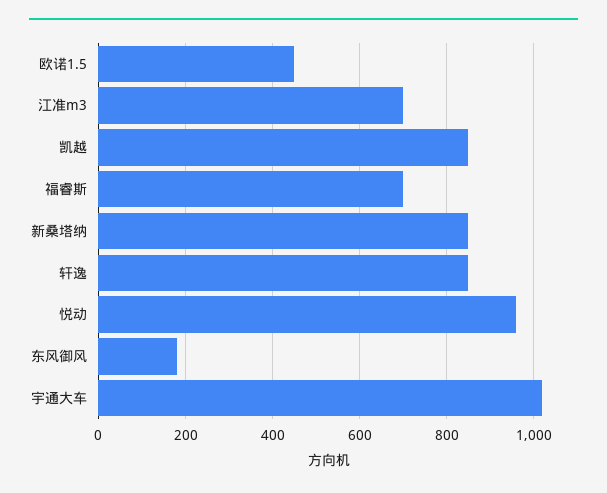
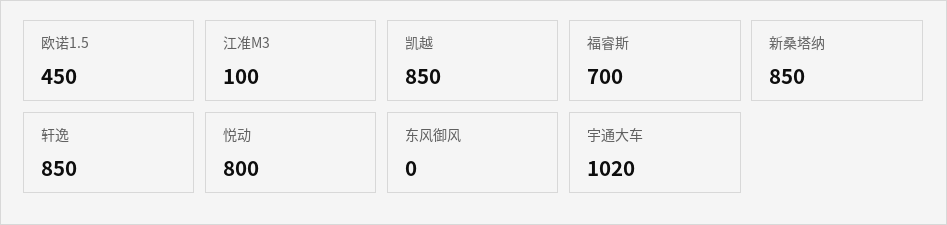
  {
    "欧诺1.5": 450,
-   "江准m3": 700,
+   "江准m3": 100,
    "凯越": 850,
    "福睿斯": 700,
    "新桑塔纳": 850,
    "轩逸": 850,
-   "悦动": 960,
+   "悦动": 800,
-   "东风御风": 180,
+   "东风御风": 0,
    "宇通大车": 1020
  }

